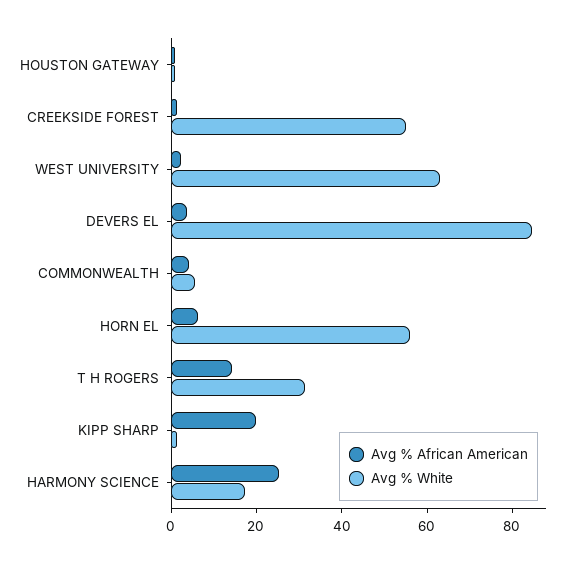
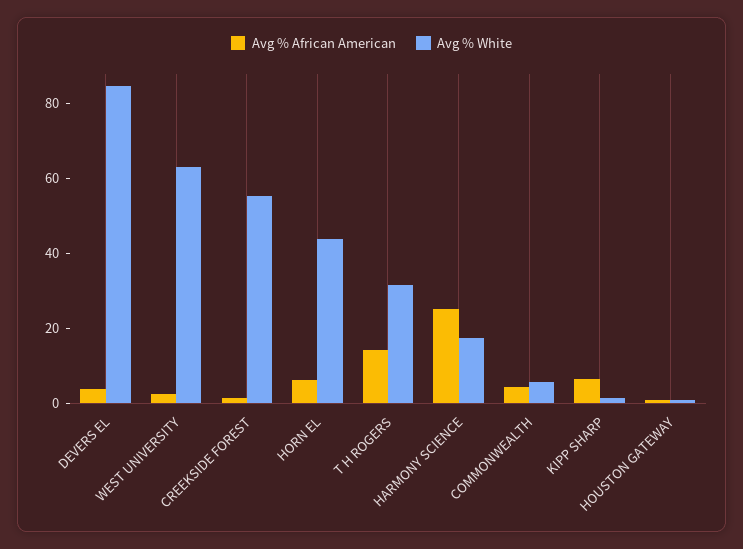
  {
    "Avg % African American": {
      "HOUSTON GATEWAY": 0,
      "CREEKSIDE FOREST": 0,
      "WEST UNIVERSITY": 0,
      "DEVERS EL": 5,
      "COMMONWEALTH": 5,
      "HORN EL": 5,
      "T H ROGERS": 15,
-     "KIPP SHARP": 20,
+     "KIPP SHARP": 5,
      "HARMONY SCIENCE": 25
    },
    "Avg % White": {
      "HOUSTON GATEWAY": 0,
      "CREEKSIDE FOREST": 55,
      "WEST UNIVERSITY": 65,
      "DEVERS EL": 85,
      "COMMONWEALTH": 5,
-     "HORN EL": 55,
+     "HORN EL": 45,
      "T H ROGERS": 30,
      "KIPP SHARP": 0,
      "HARMONY SCIENCE": 15
    }
  }

